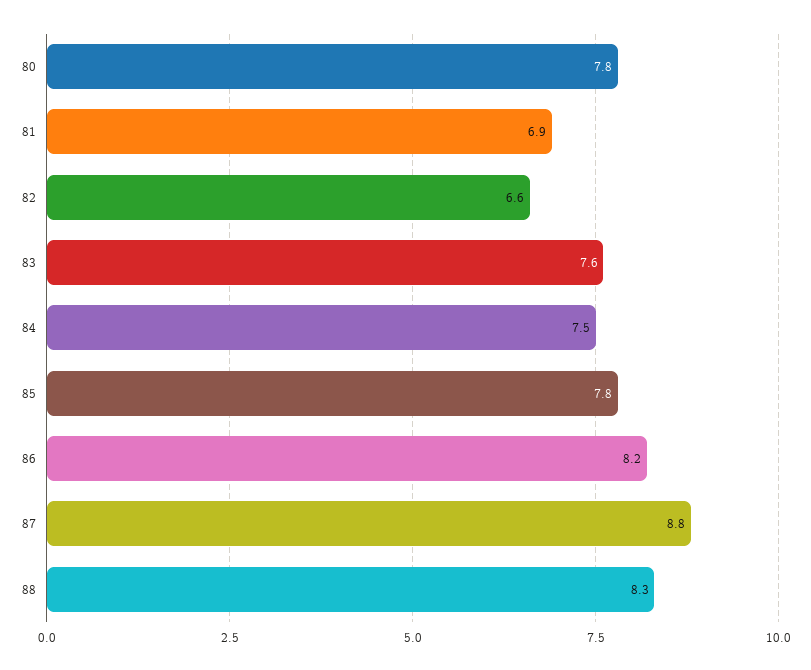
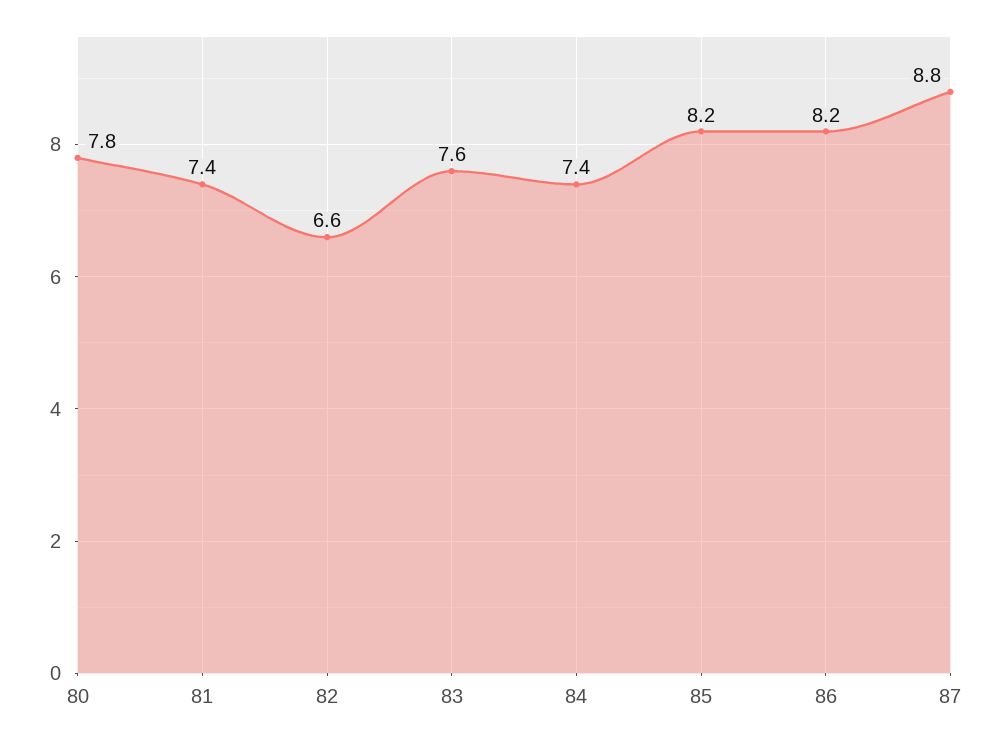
  {
    "80": 7.8,
-   "81": 6.9,
+   "81": 7.4,
    "82": 6.6,
    "83": 7.6,
-   "84": 7.5,
+   "84": 7.4,
-   "85": 7.8,
+   "85": 8.2,
    "86": 8.2,
-   "87": 8.8,
+   "87": 8.8
-   "88": 8.3
  }

